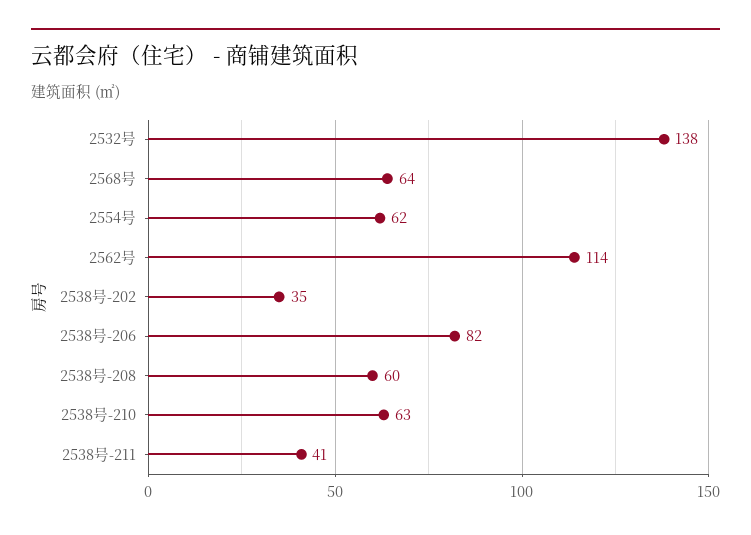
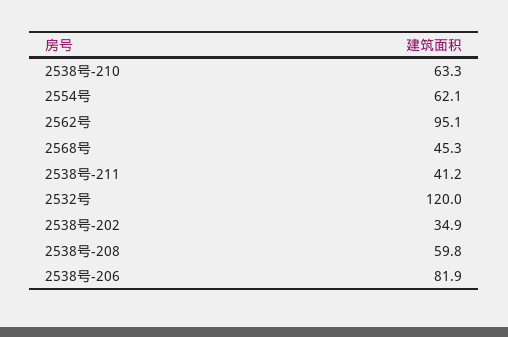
  {
-   "2532号": 138,
+   "2532号": 120,
-   "2568号": 64,
+   "2568号": 45.3,
    "2554号": 62.1,
-   "2562号": 114,
+   "2562号": 95.1,
    "2538号-202": 34.9,
    "2538号-206": 81.9,
    "2538号-208": 59.8,
    "2538号-210": 63.3,
    "2538号-211": 41.2
  }

